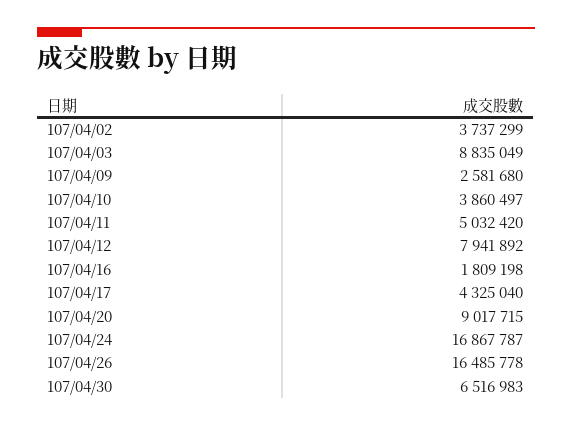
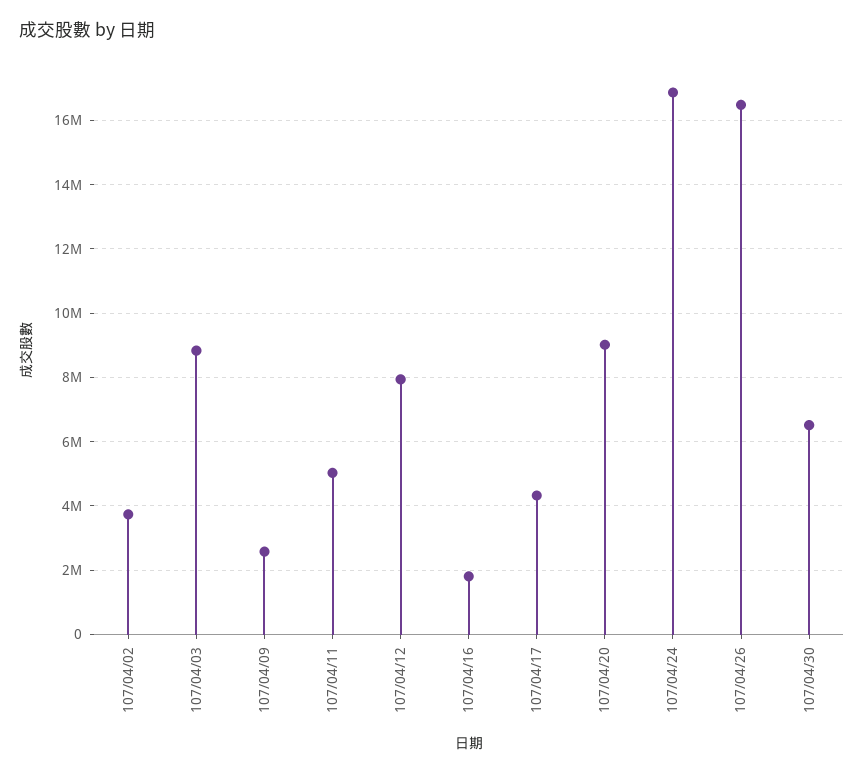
  {
    "107/04/02": 3737299,
    "107/04/03": 8835049,
    "107/04/09": 2581680,
-   "107/04/10": 3860497,
    "107/04/11": 5032420,
    "107/04/12": 7941892,
    "107/04/16": 1809198,
    "107/04/17": 4325040,
    "107/04/20": 9017715,
    "107/04/24": 16867787,
    "107/04/26": 16485778,
    "107/04/30": 6516983
  }

